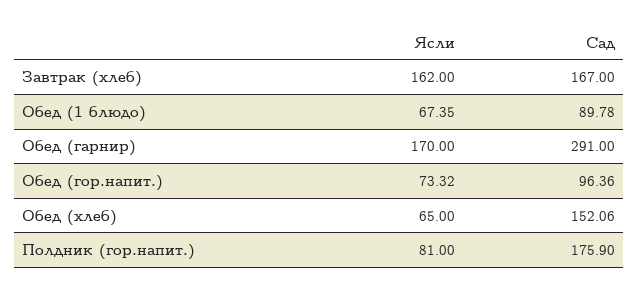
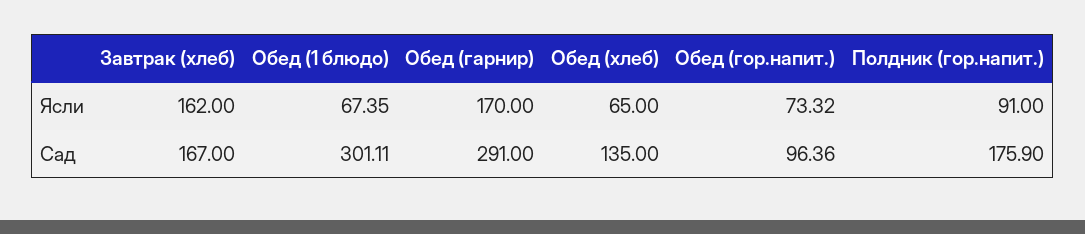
  {
    "Ясли": {
      "Завтрак (хлеб)": 162,
      "Обед (1 блюдо)": 67.35,
      "Обед (гарнир)": 170,
      "Обед (гор.напит.)": 73.32,
      "Обед (хлеб)": 65,
-     "Полдник (гор.напит.)": 81
+     "Полдник (гор.напит.)": 91
    },
    "Сад": {
      "Завтрак (хлеб)": 167,
-     "Обед (1 блюдо)": 89.78,
+     "Обед (1 блюдо)": 301.11,
      "Обед (гарнир)": 291,
      "Обед (гор.напит.)": 96.36,
-     "Обед (хлеб)": 152.06,
+     "Обед (хлеб)": 135,
      "Полдник (гор.напит.)": 175.9
    }
  }

